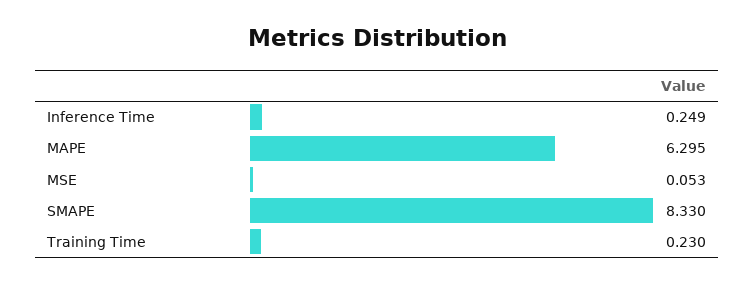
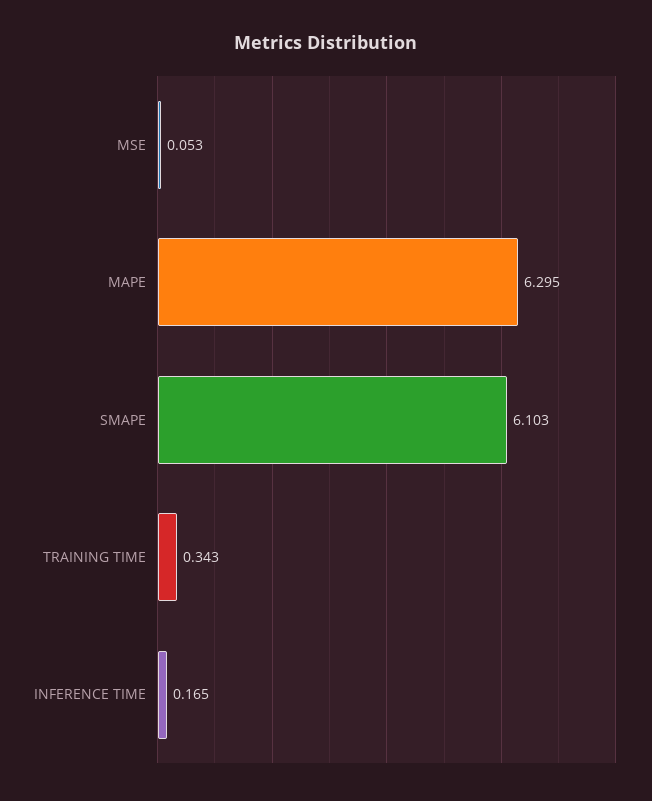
  {
-   "Inference Time": 0.249,
+   "Inference Time": 0.165,
    "MAPE": 6.295,
    "MSE": 0.053,
-   "SMAPE": 8.33,
+   "SMAPE": 6.103,
-   "Training Time": 0.23
+   "Training Time": 0.343
  }

